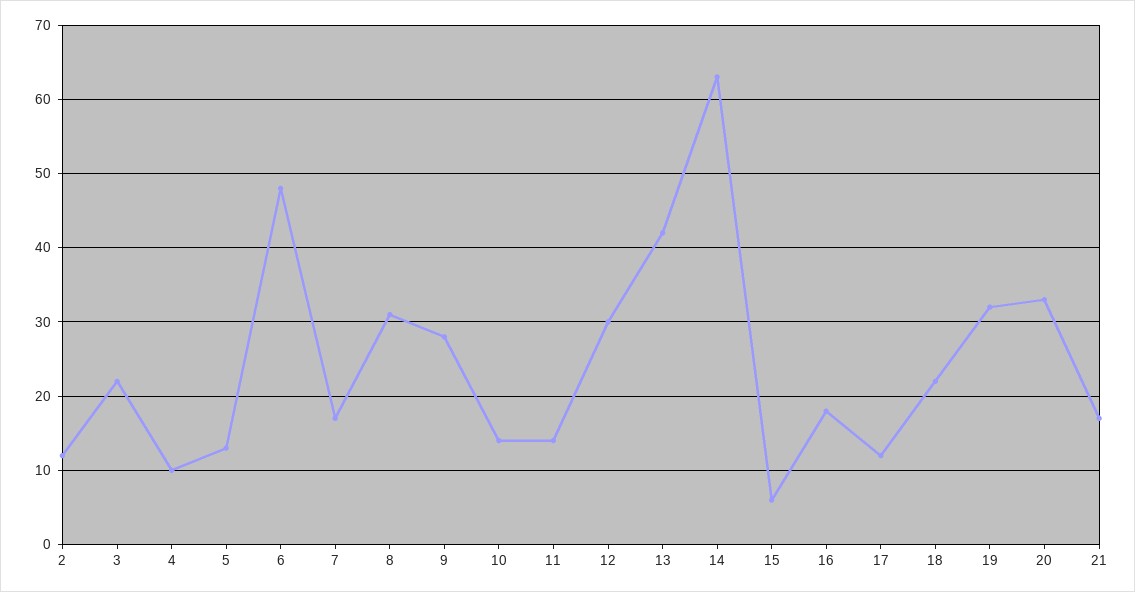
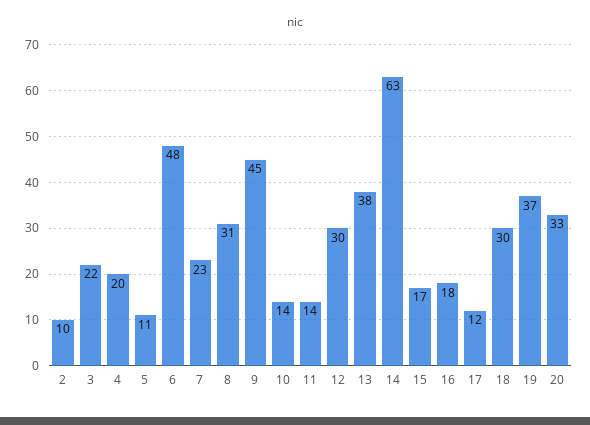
  {
-   "2": 12,
+   "2": 10,
    "3": 22,
-   "4": 10,
+   "4": 20,
-   "5": 13,
+   "5": 11,
    "6": 48,
-   "7": 17,
+   "7": 23,
    "8": 31,
-   "9": 28,
+   "9": 45,
    "10": 14,
    "11": 14,
    "12": 30,
-   "13": 42,
+   "13": 38,
    "14": 63,
-   "15": 6,
+   "15": 17,
    "16": 18,
    "17": 12,
-   "18": 22,
+   "18": 30,
-   "19": 32,
+   "19": 37,
-   "20": 33,
+   "20": 33
-   "21": 17
  }

